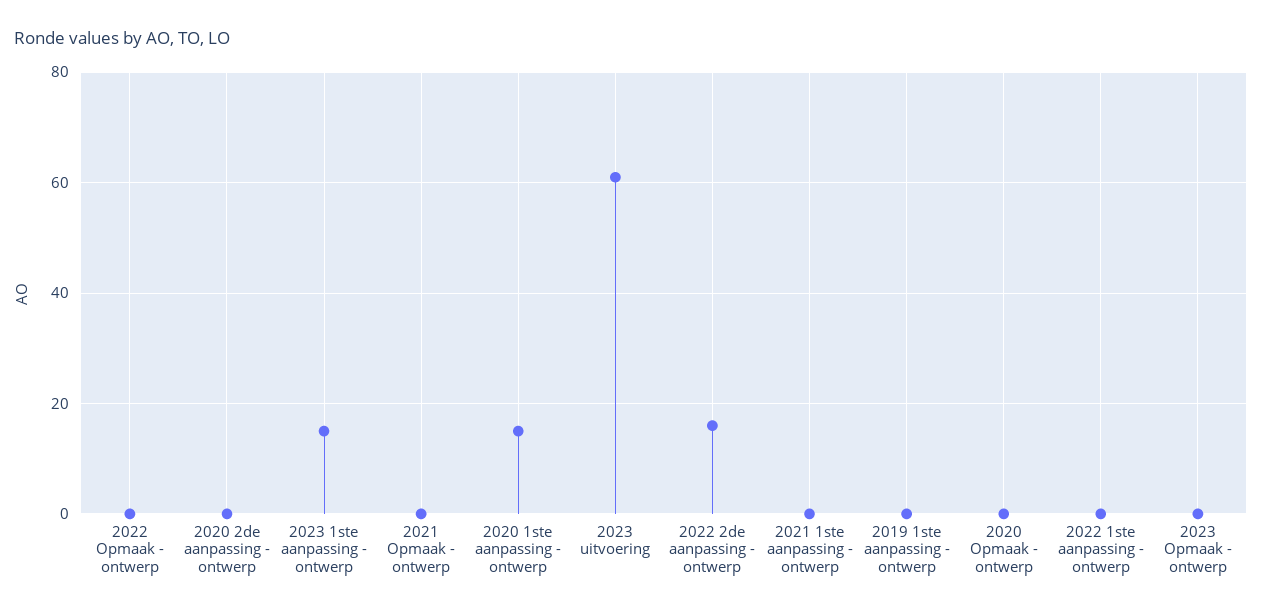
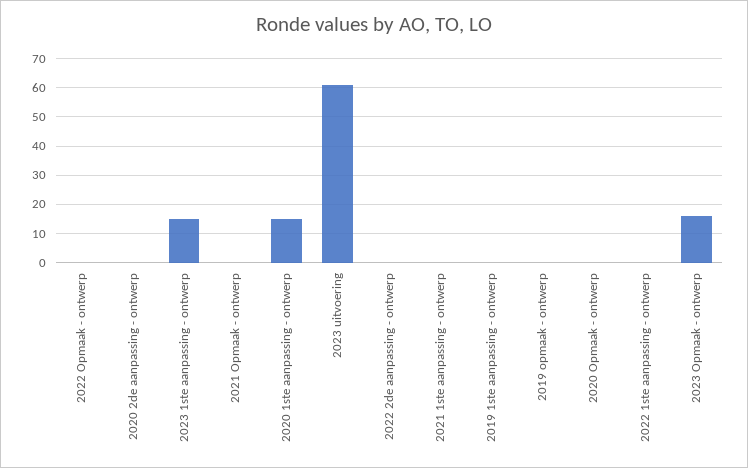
  {
    "2022 Opmaak - ontwerp": 0,
    "2020 2de aanpassing - ontwerp": 0,
    "2023 1ste aanpassing - ontwerp": 15,
    "2021 Opmaak - ontwerp": 0,
    "2020 1ste aanpassing - ontwerp": 15,
    "2023 uitvoering": 60,
-   "2022 2de aanpassing - ontwerp": 15,
+   "2022 2de aanpassing - ontwerp": 0,
    "2021 1ste aanpassing - ontwerp": 0,
    "2019 1ste aanpassing - ontwerp": 0,
    "2020 Opmaak - ontwerp": 0,
    "2022 1ste aanpassing - ontwerp": 0,
-   "2023 Opmaak - ontwerp": 0
+   "2023 Opmaak - ontwerp": 15,
+   "2019 opmaak - ontwerp": 0
  }

